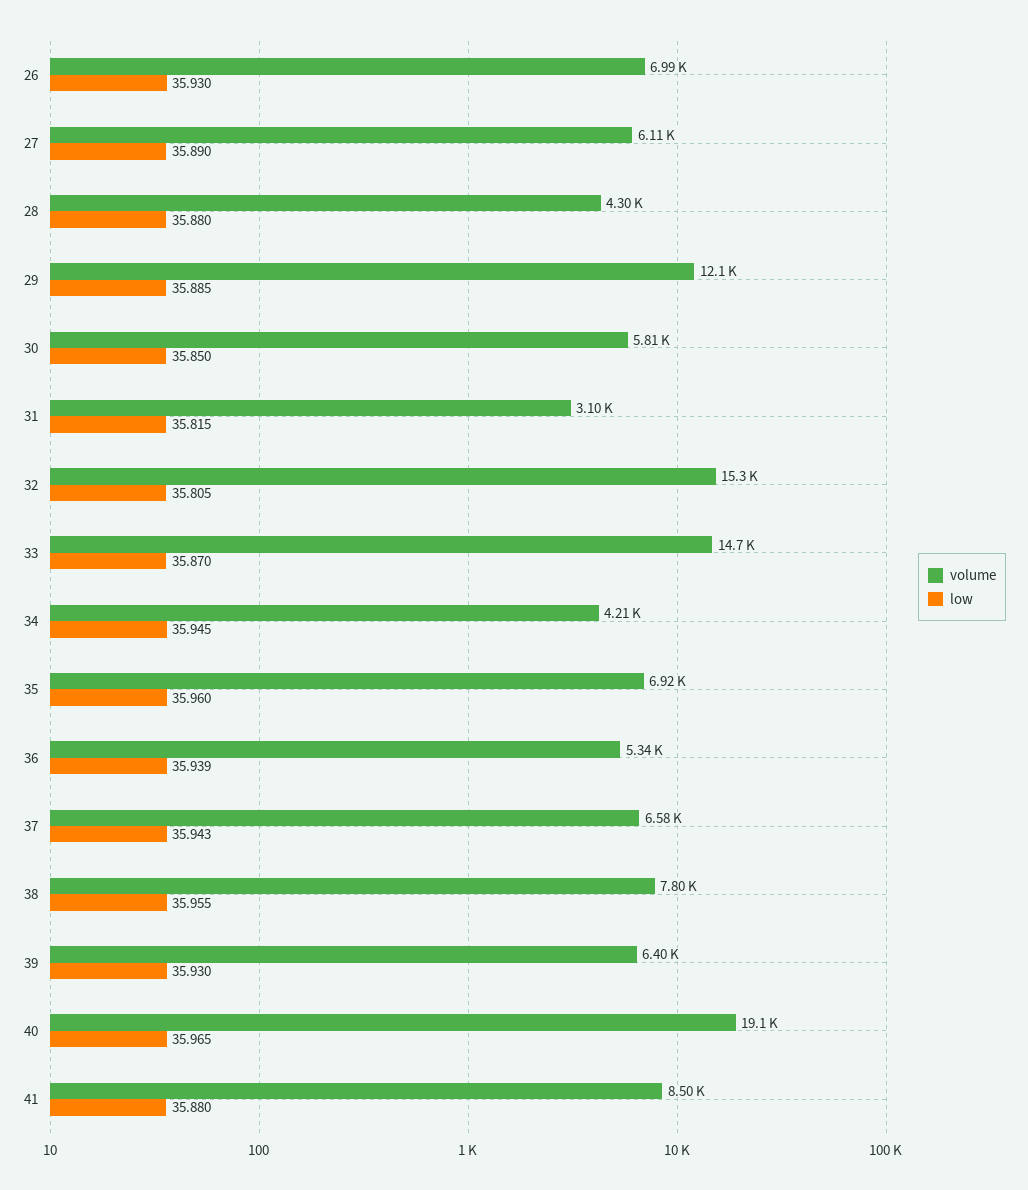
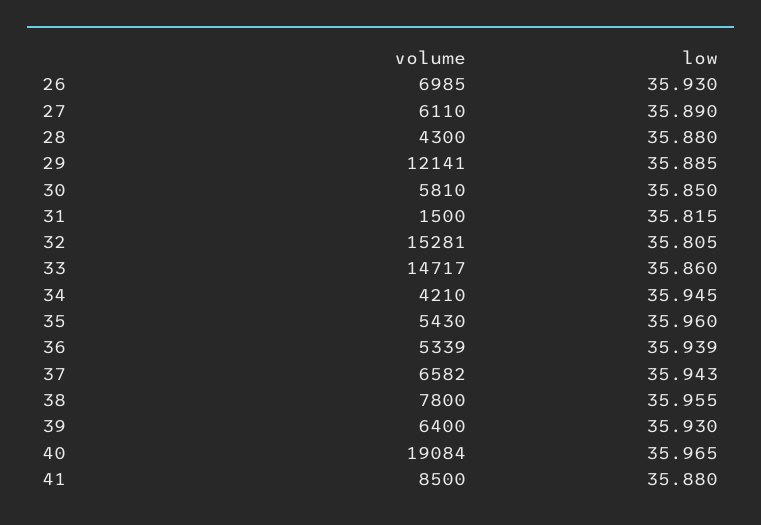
  {
    "volume": {
      "26": 6985,
      "27": 6110,
      "28": 4300,
      "29": 12141,
      "30": 5810,
-     "31": 3100,
+     "31": 1500,
      "32": 15281,
      "33": 14717,
      "34": 4210,
-     "35": 6920,
+     "35": 5430,
      "36": 5339,
      "37": 6582,
      "38": 7800,
      "39": 6400,
      "40": 19084,
      "41": 8500
    },
    "low": {
      "26": 35.93,
      "27": 35.89,
      "28": 35.88,
      "29": 35.885,
      "30": 35.85,
      "31": 35.815,
      "32": 35.805,
-     "33": 35.87,
+     "33": 35.86,
      "34": 35.945,
      "35": 35.96,
      "36": 35.939,
      "37": 35.943,
      "38": 35.955,
      "39": 35.93,
      "40": 35.965,
      "41": 35.88
    }
  }

